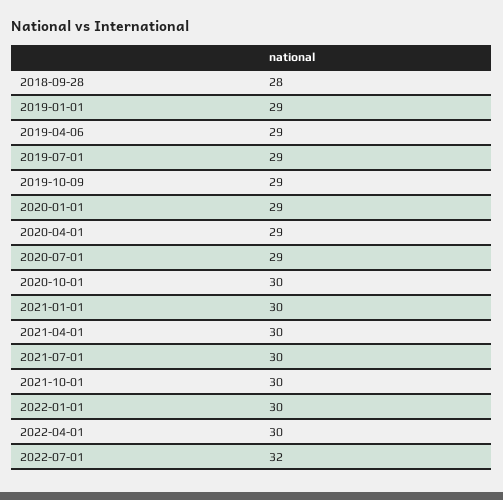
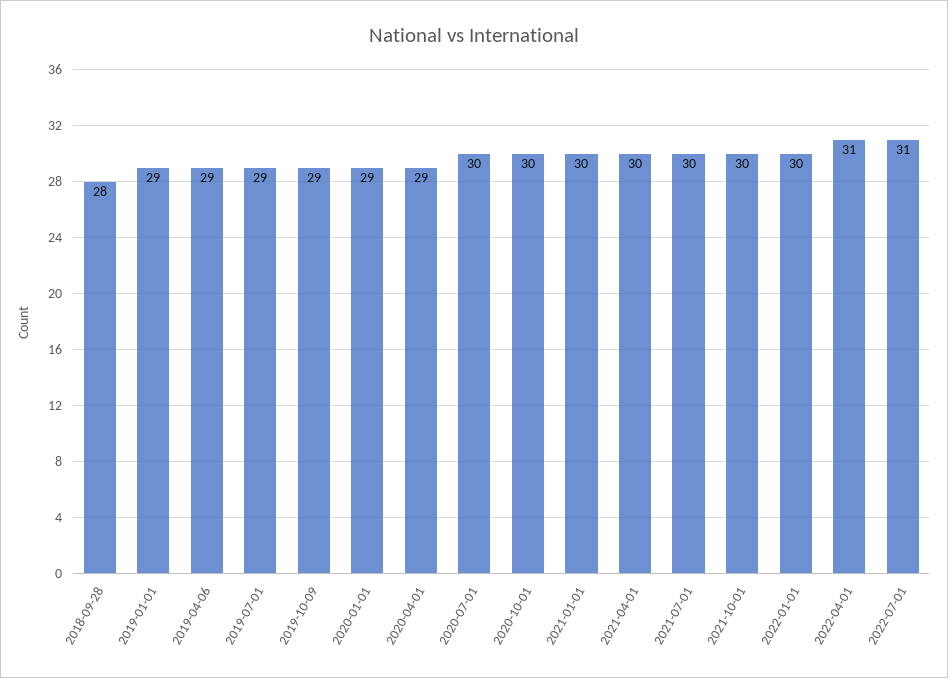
  {
    "2018-09-28": 28,
    "2019-01-01": 29,
    "2019-04-06": 29,
    "2019-07-01": 29,
    "2019-10-09": 29,
    "2020-01-01": 29,
    "2020-04-01": 29,
-   "2020-07-01": 29,
+   "2020-07-01": 30,
    "2020-10-01": 30,
    "2021-01-01": 30,
    "2021-04-01": 30,
    "2021-07-01": 30,
    "2021-10-01": 30,
    "2022-01-01": 30,
-   "2022-04-01": 30,
+   "2022-04-01": 31,
-   "2022-07-01": 32
+   "2022-07-01": 31
  }

